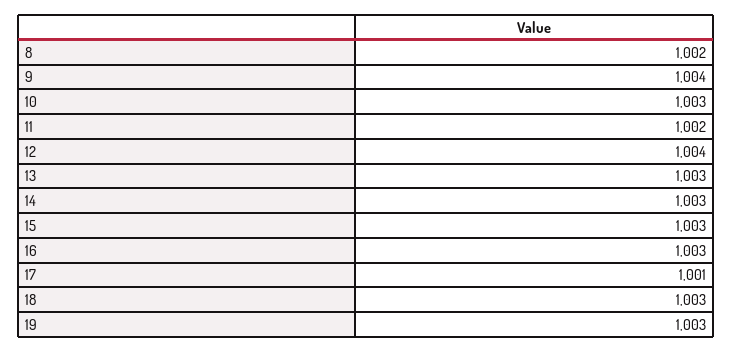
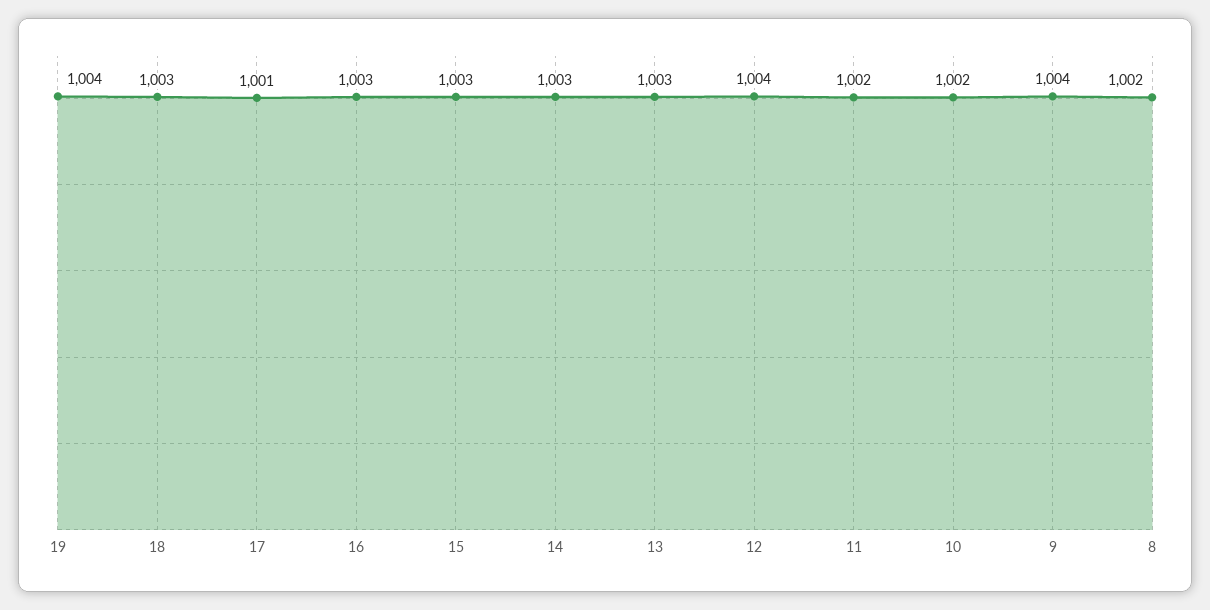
  {
    "8": 1002,
    "9": 1004,
-   "10": 1003,
+   "10": 1002,
    "11": 1002,
    "12": 1004,
    "13": 1003,
    "14": 1003,
    "15": 1003,
    "16": 1003,
    "17": 1001,
    "18": 1003,
-   "19": 1003
+   "19": 1004
  }

